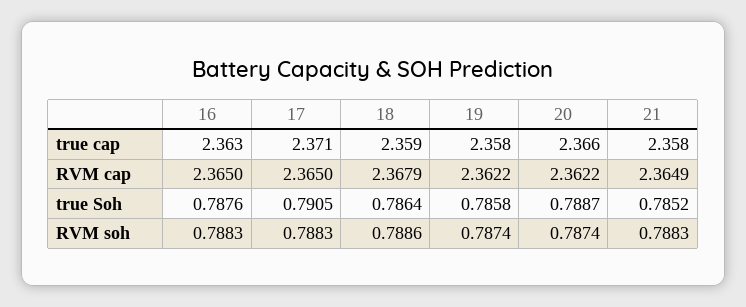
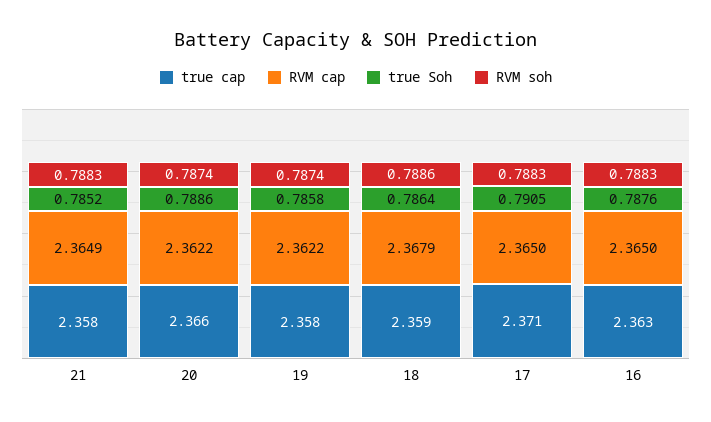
  {
    "true cap": {
      "16": 2.363,
      "17": 2.371,
      "18": 2.359,
      "19": 2.358,
      "20": 2.366,
      "21": 2.358
    },
    "RVM cap": {
      "16": 2.365,
      "17": 2.365,
      "18": 2.3679,
      "19": 2.3622,
      "20": 2.3622,
      "21": 2.3649
    },
    "true Soh": {
      "16": 0.7876,
      "17": 0.7905,
      "18": 0.7864,
      "19": 0.7858,
-     "20": 0.7887,
+     "20": 0.7886,
      "21": 0.7852
    },
    "RVM soh": {
      "16": 0.7883,
      "17": 0.7883,
      "18": 0.7886,
      "19": 0.7874,
      "20": 0.7874,
      "21": 0.7883
    }
  }

